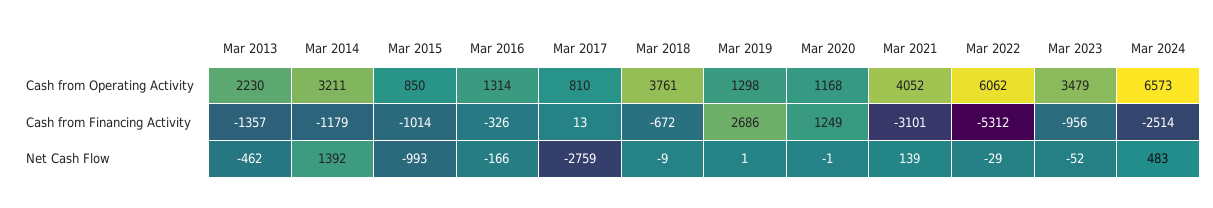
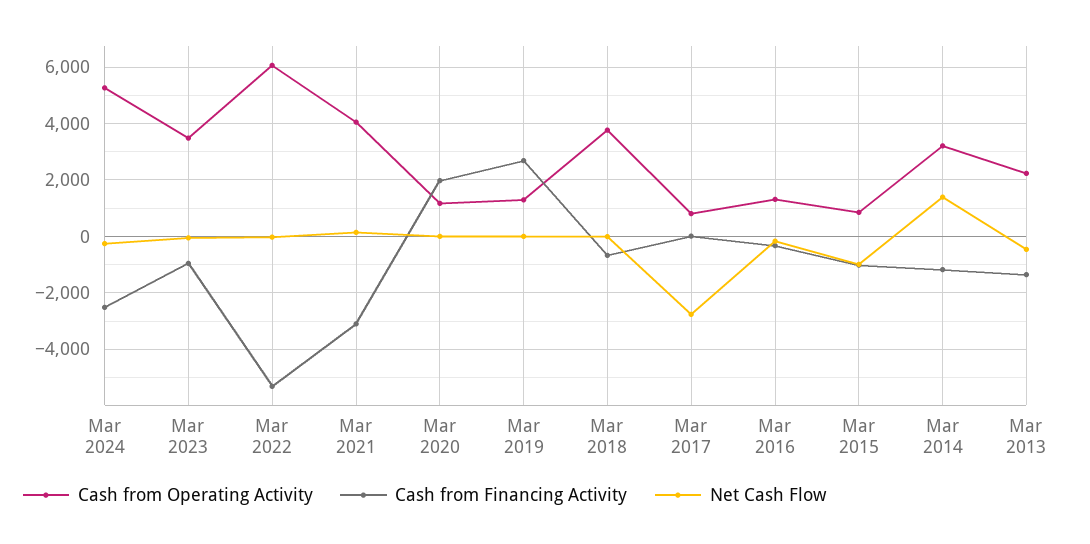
  {
    "Cash from Operating Activity": {
      "Mar 2013": 2230,
      "Mar 2014": 3211,
      "Mar 2015": 850,
      "Mar 2016": 1314,
      "Mar 2017": 810,
      "Mar 2018": 3761,
      "Mar 2019": 1298,
      "Mar 2020": 1168,
      "Mar 2021": 4052,
      "Mar 2022": 6062,
      "Mar 2023": 3479,
-     "Mar 2024": 6573
+     "Mar 2024": 5250
    },
    "Cash from Financing Activity": {
      "Mar 2013": -1357,
      "Mar 2014": -1179,
      "Mar 2015": -1014,
      "Mar 2016": -326,
      "Mar 2017": 13,
      "Mar 2018": -672,
      "Mar 2019": 2686,
-     "Mar 2020": 1249,
+     "Mar 2020": 2000,
      "Mar 2021": -3101,
      "Mar 2022": -5312,
      "Mar 2023": -956,
      "Mar 2024": -2514
    },
    "Net Cash Flow": {
      "Mar 2013": -462,
      "Mar 2014": 1392,
      "Mar 2015": -993,
      "Mar 2016": -166,
      "Mar 2017": -2759,
      "Mar 2018": -9,
      "Mar 2019": 1,
      "Mar 2020": -1,
      "Mar 2021": 139,
      "Mar 2022": -29,
      "Mar 2023": -52,
-     "Mar 2024": 483
+     "Mar 2024": -250
    }
  }

